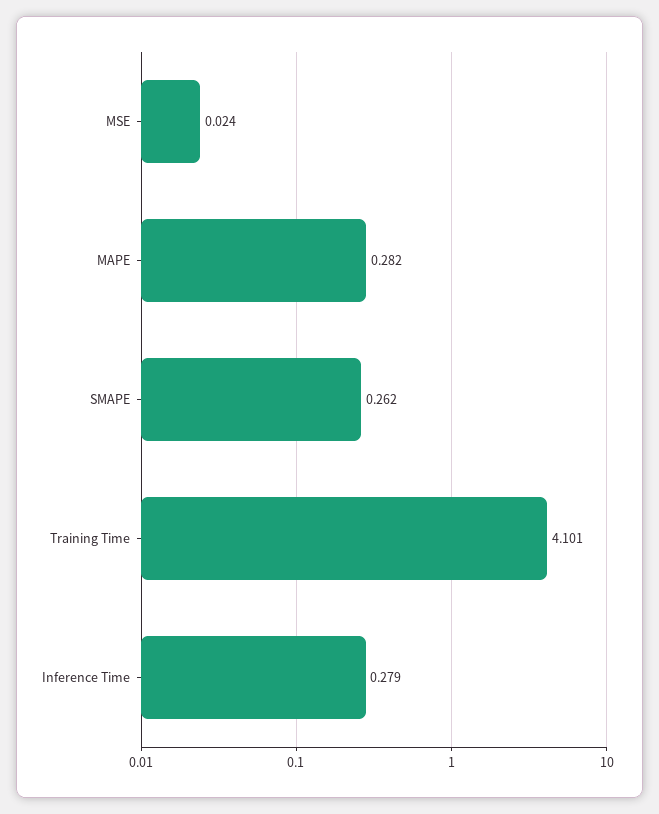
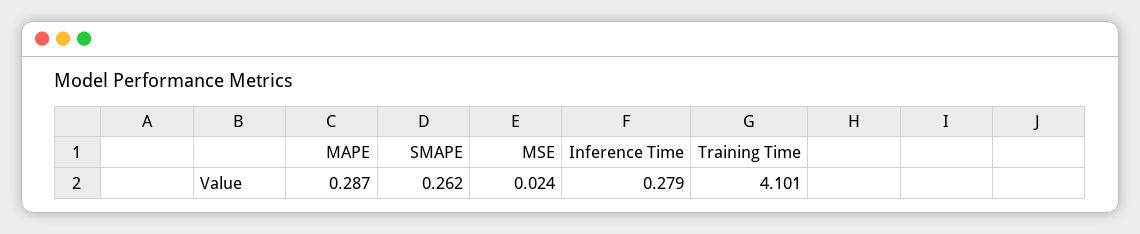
  {
    "MSE": 0.024,
-   "MAPE": 0.282,
+   "MAPE": 0.287,
    "SMAPE": 0.262,
    "Training Time": 4.101,
    "Inference Time": 0.279
  }

